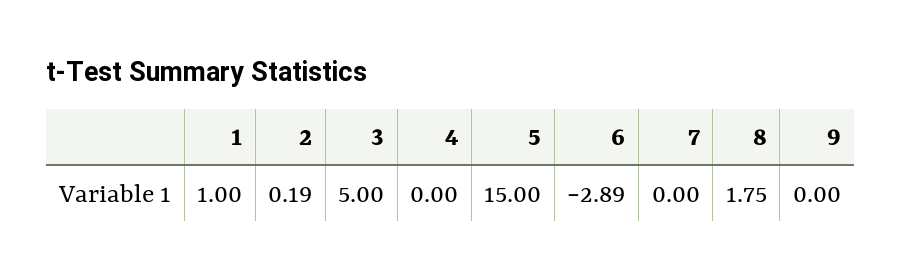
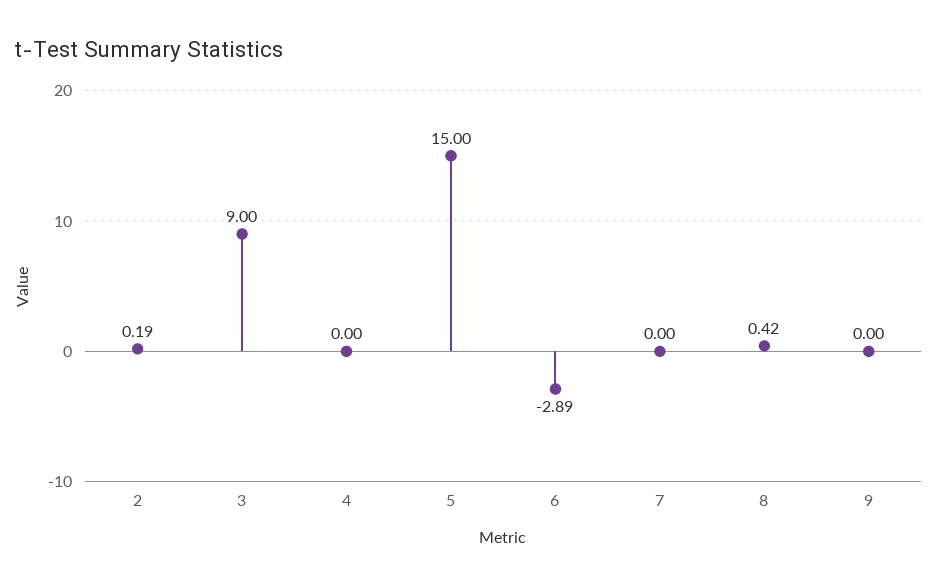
  {
-   "1": 1,
    "2": 0.19,
-   "3": 5,
+   "3": 9,
    "4": 0,
    "5": 15,
    "6": -2.89,
    "7": 0,
-   "8": 1.75,
+   "8": 0.42,
    "9": 0
  }

